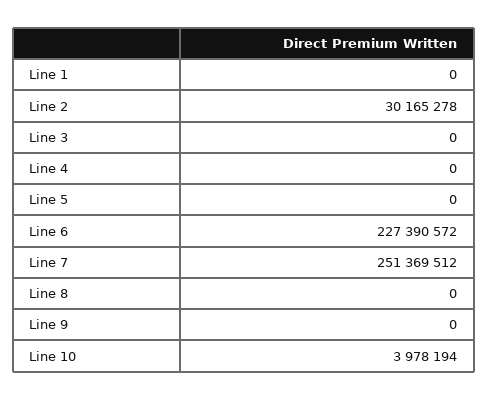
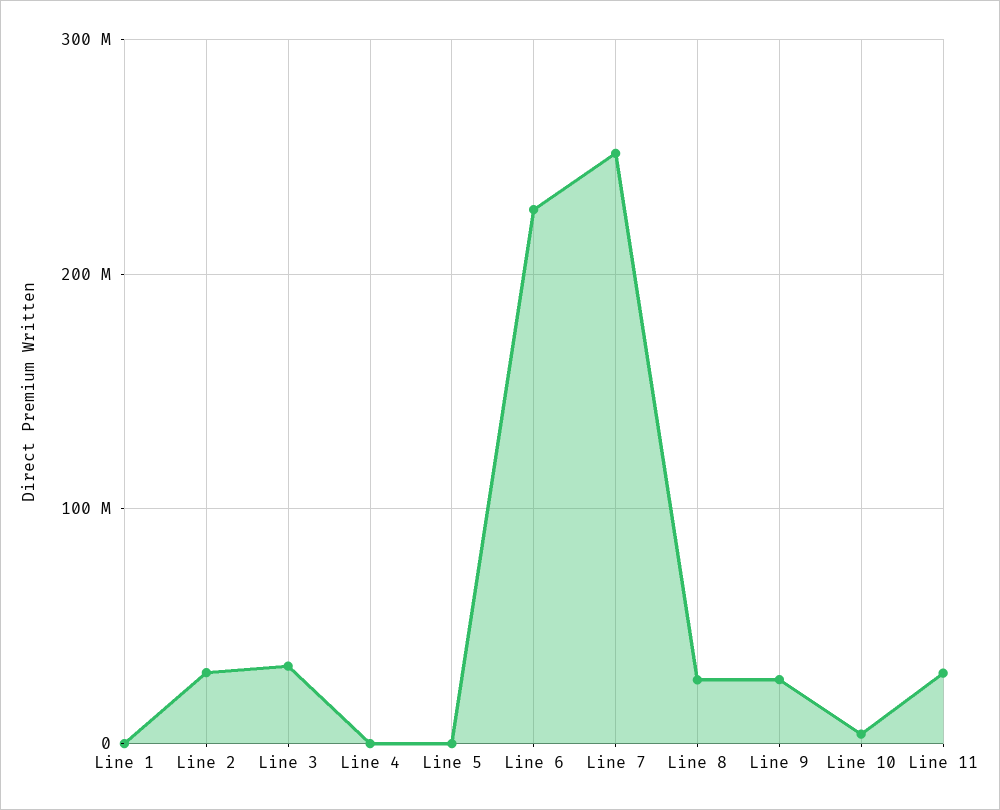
  {
    "Line 1": 0,
    "Line 2": 30165278,
-   "Line 3": 0,
+   "Line 3": 30000000,
    "Line 4": 0,
    "Line 5": 0,
    "Line 6": 227390572,
    "Line 7": 251369512,
-   "Line 8": 0,
+   "Line 8": 30000000,
-   "Line 9": 0,
+   "Line 9": 30000000,
-   "Line 10": 3978194
+   "Line 10": 3978194,
+   "Line 11": 30000000
  }

